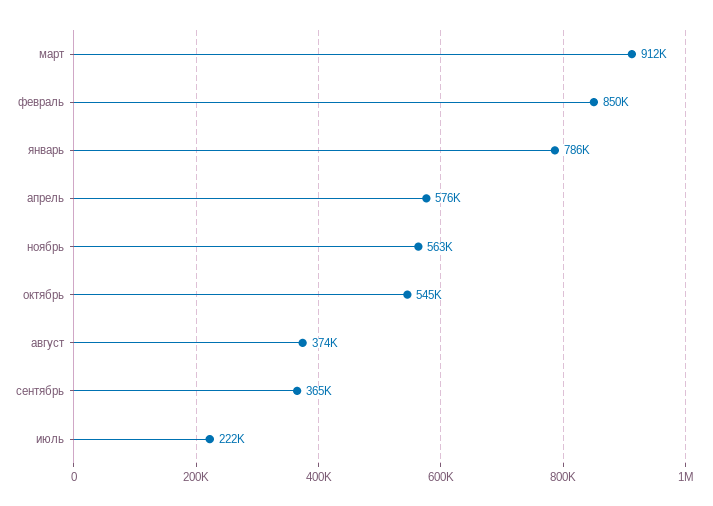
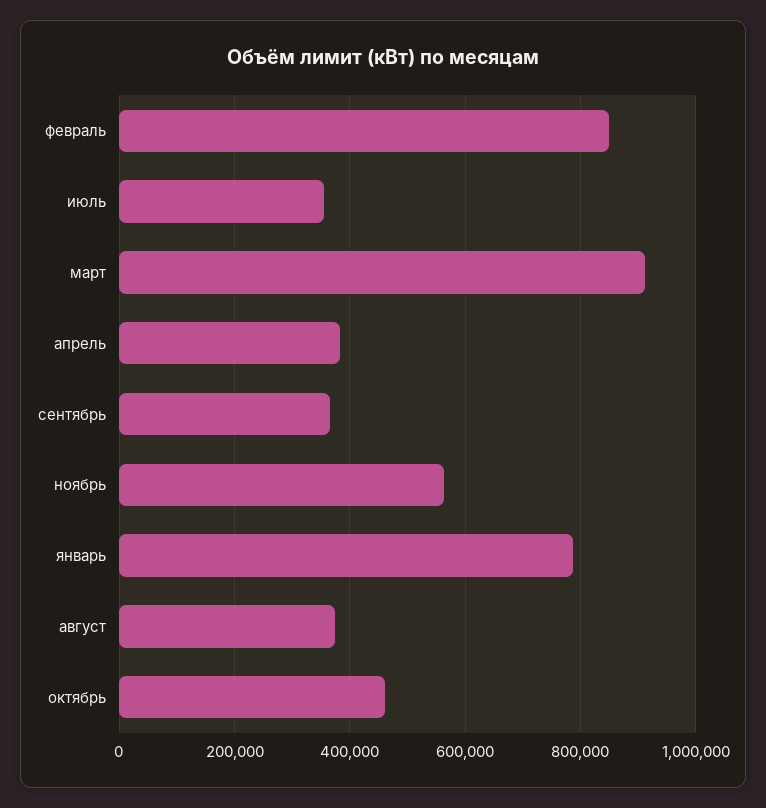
  {
    "март": 912000,
    "февраль": 850000,
    "январь": 786000,
-   "апрель": 576000,
+   "апрель": 380000,
    "ноябрь": 563000,
-   "октябрь": 545000,
+   "октябрь": 460000,
    "август": 374000,
    "сентябрь": 365000,
-   "июль": 222000
+   "июль": 360000
  }

